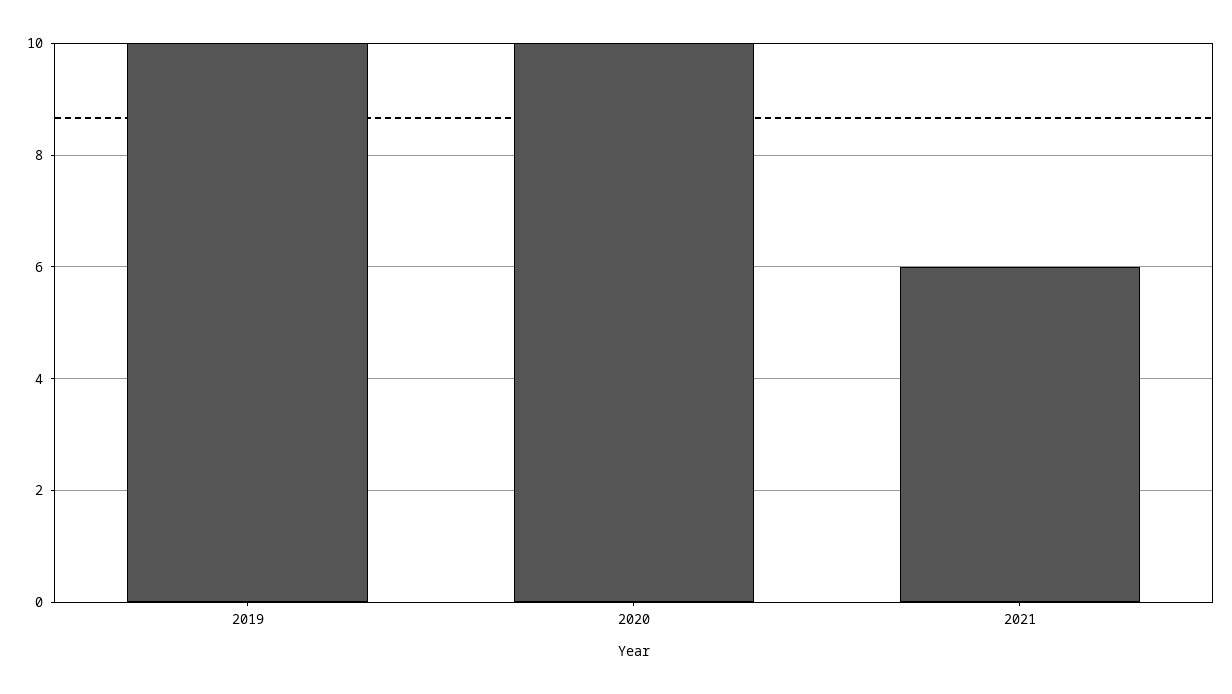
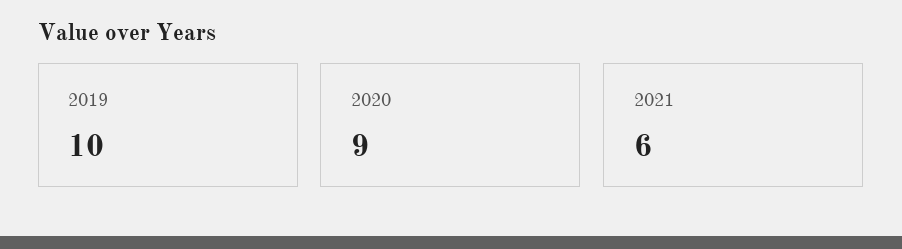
  {
    "2019": 10,
-   "2020": 10,
+   "2020": 9,
    "2021": 6
  }

